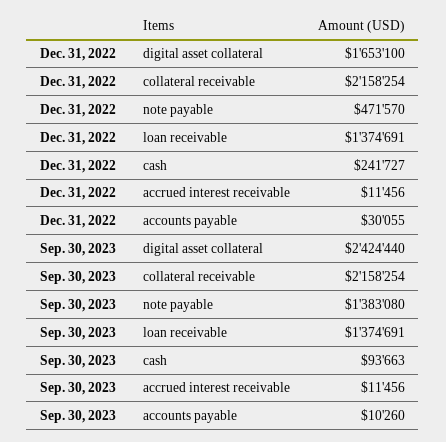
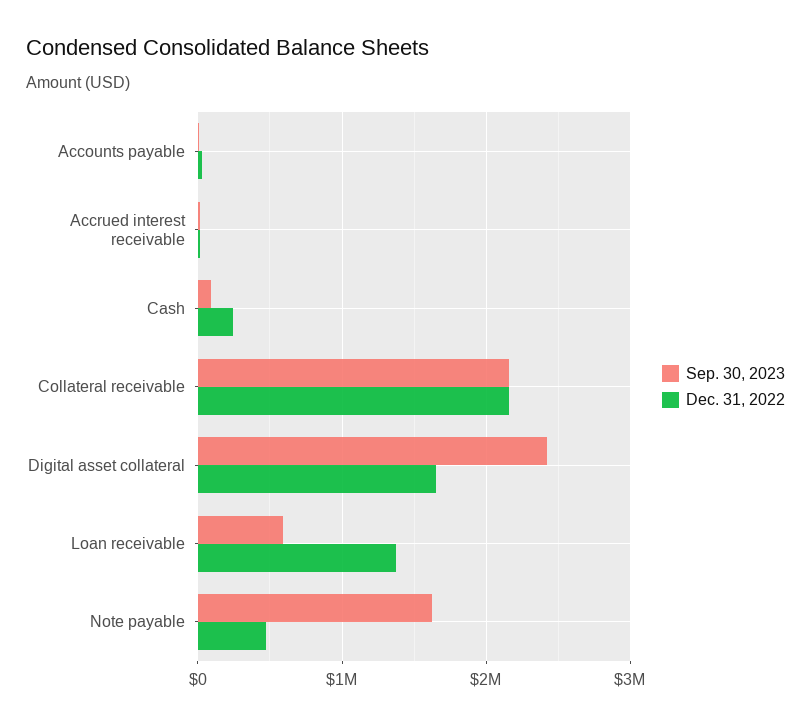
  {
    "Dec. 31, 2022": {
      "digital asset collateral": 1653100,
      "collateral receivable": 2158254,
      "note payable": 471570,
      "loan receivable": 1374691,
      "cash": 241727,
      "accrued interest receivable": 11456,
      "accounts payable": 30055
    },
    "Sep. 30, 2023": {
      "digital asset collateral": 2424440,
      "collateral receivable": 2158254,
-     "note payable": 1383080,
+     "note payable": 1600000,
-     "loan receivable": 1374691,
+     "loan receivable": 600000,
      "cash": 93663,
      "accrued interest receivable": 11456,
      "accounts payable": 10260
    }
  }

